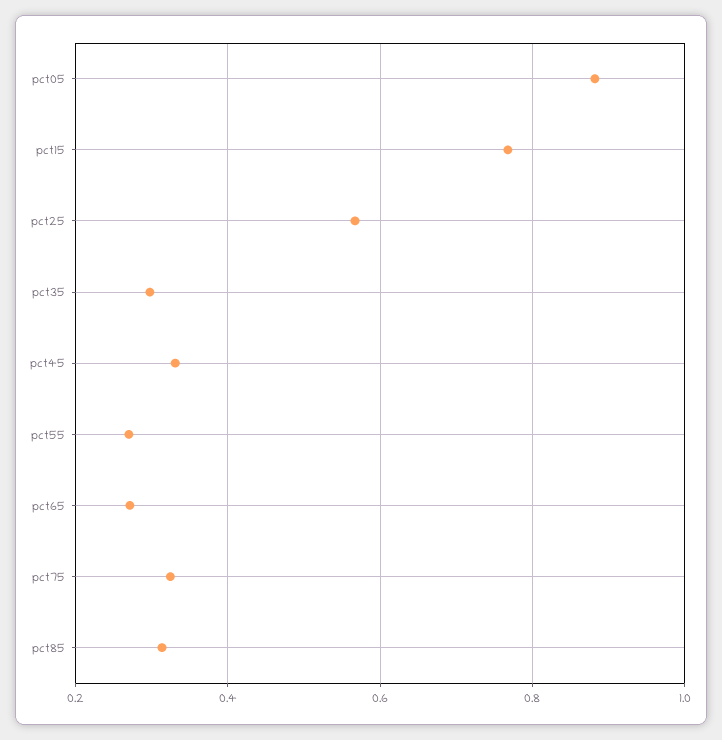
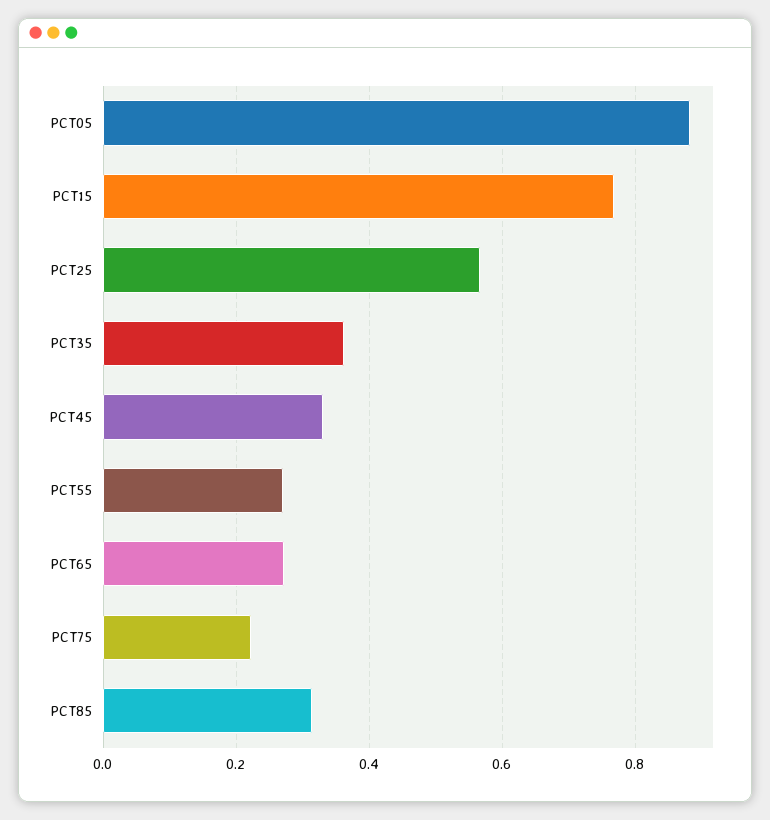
  {
    "pct05": 0.88,
    "pct15": 0.76,
    "pct25": 0.56,
-   "pct35": 0.3,
+   "pct35": 0.36,
    "pct45": 0.34,
    "pct55": 0.26,
    "pct65": 0.28,
-   "pct75": 0.32,
+   "pct75": 0.22,
    "pct85": 0.32
  }

